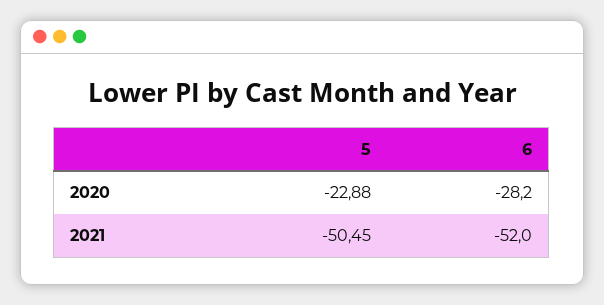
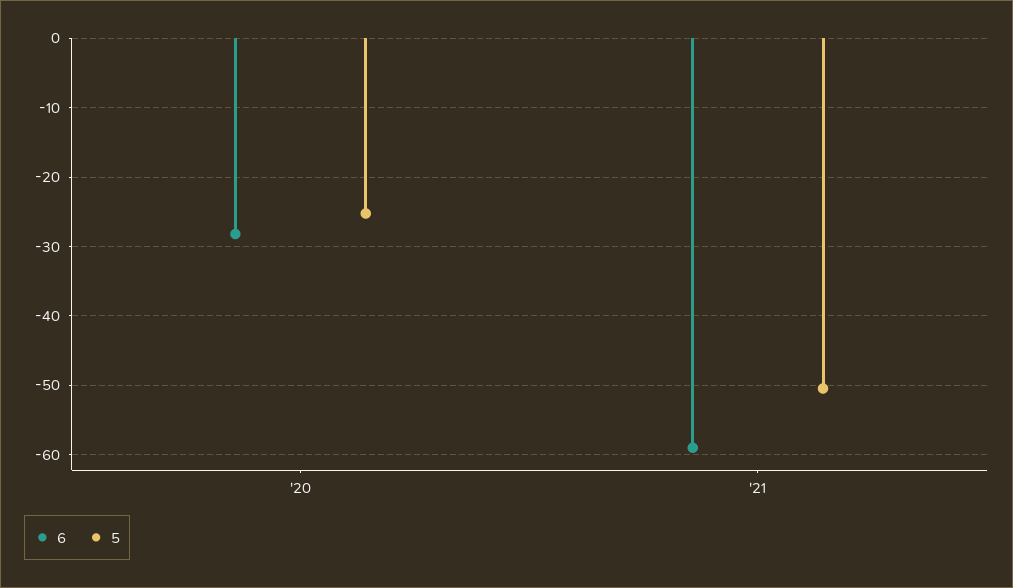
  {
    "5": {
-     "2020": -22.88,
+     "2020": -25,
      "2021": -50.45
    },
    "6": {
      "2020": -28.2,
-     "2021": -52
+     "2021": -59
    }
  }

